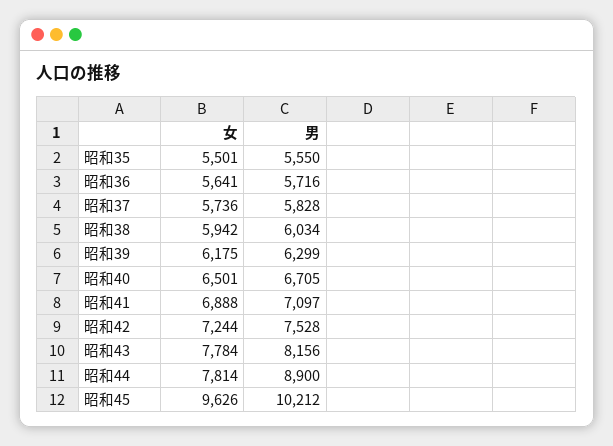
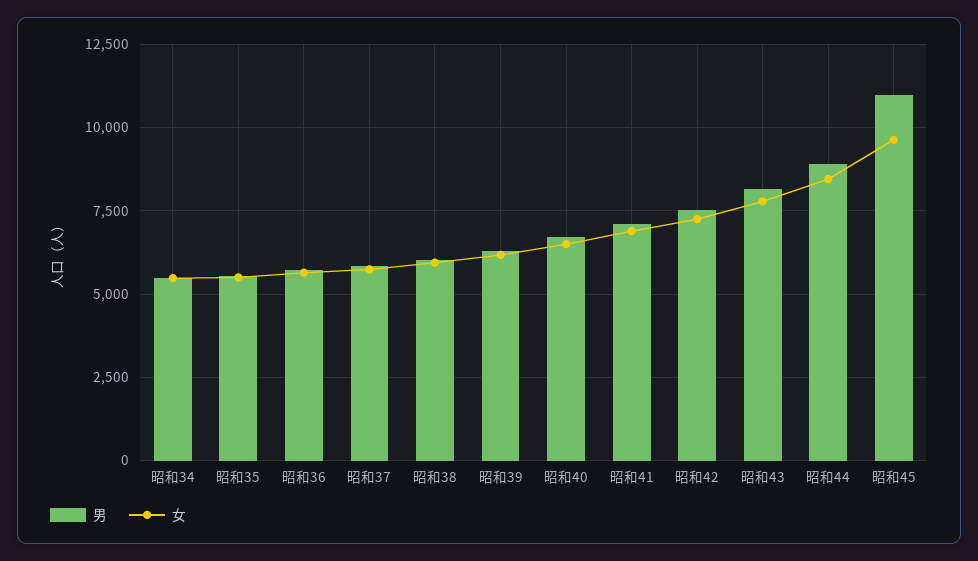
  {
    "女": {
      "昭和35": 5501,
      "昭和36": 5641,
      "昭和37": 5736,
      "昭和38": 5942,
      "昭和39": 6175,
      "昭和40": 6501,
      "昭和41": 6888,
      "昭和42": 7244,
      "昭和43": 7784,
-     "昭和44": 7814,
+     "昭和44": 8500,
-     "昭和45": 9626
+     "昭和45": 9626,
+     "昭和34": 5500
    },
    "男": {
      "昭和35": 5550,
      "昭和36": 5716,
      "昭和37": 5828,
      "昭和38": 6034,
      "昭和39": 6299,
      "昭和40": 6705,
      "昭和41": 7097,
      "昭和42": 7528,
      "昭和43": 8156,
      "昭和44": 8900,
-     "昭和45": 10212
+     "昭和45": 11000,
+     "昭和34": 5500
    }
  }

